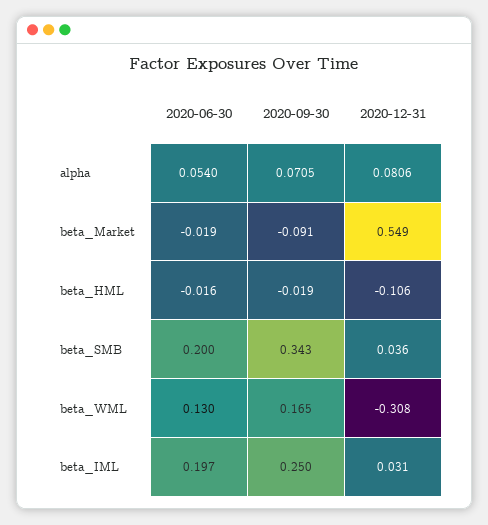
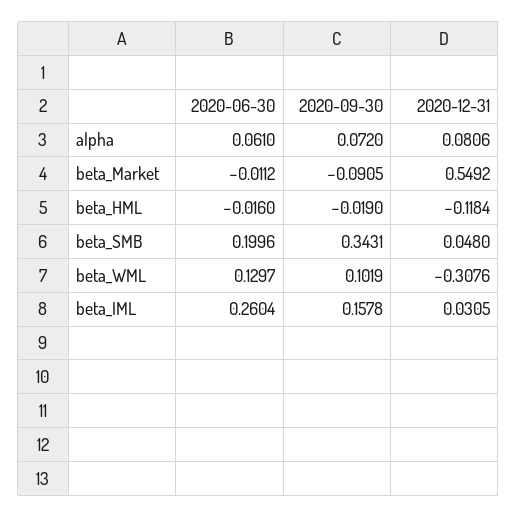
  {
    "2020-06-30": {
-     "alpha": 0.054,
+     "alpha": 0.061,
-     "beta_Market": -0.019,
+     "beta_Market": -0.0112,
      "beta_HML": -0.016,
      "beta_SMB": 0.1996,
      "beta_WML": 0.1297,
-     "beta_IML": 0.197
+     "beta_IML": 0.2604
    },
    "2020-09-30": {
-     "alpha": 0.0705,
+     "alpha": 0.072,
      "beta_Market": -0.0905,
      "beta_HML": -0.019,
      "beta_SMB": 0.3431,
-     "beta_WML": 0.165,
+     "beta_WML": 0.1019,
-     "beta_IML": 0.25
+     "beta_IML": 0.1578
    },
    "2020-12-31": {
      "alpha": 0.0806,
      "beta_Market": 0.5492,
-     "beta_HML": -0.106,
+     "beta_HML": -0.1184,
-     "beta_SMB": 0.036,
+     "beta_SMB": 0.048,
      "beta_WML": -0.3076,
      "beta_IML": 0.0305
    }
  }

